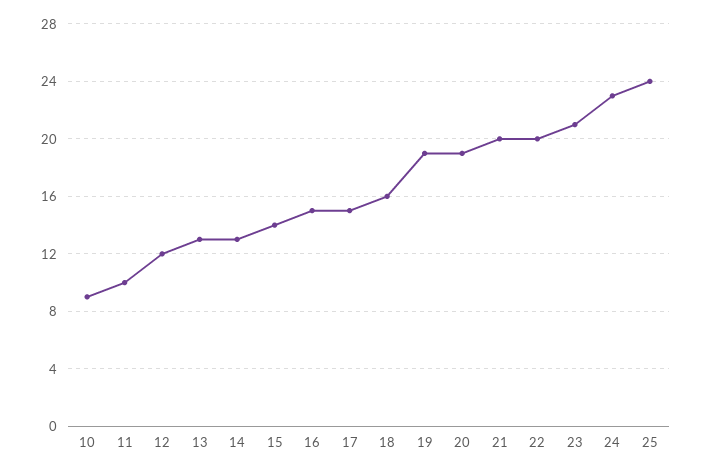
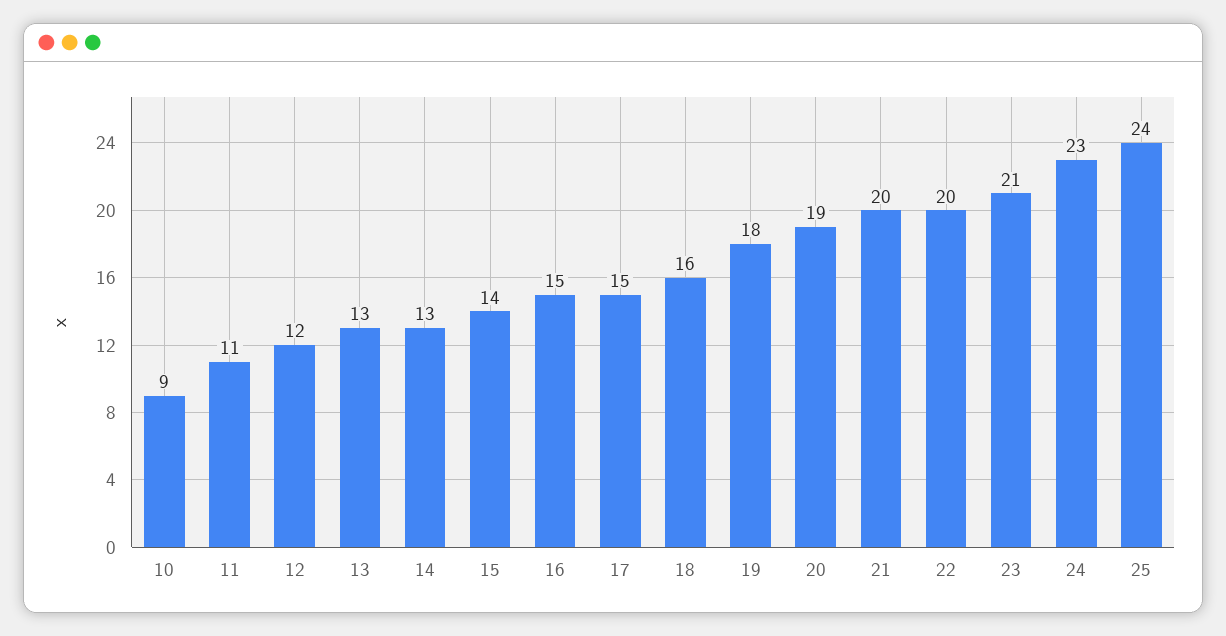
  {
    "10": 9,
-   "11": 10,
+   "11": 11,
    "12": 12,
    "13": 13,
    "14": 13,
    "15": 14,
    "16": 15,
    "17": 15,
    "18": 16,
-   "19": 19,
+   "19": 18,
    "20": 19,
    "21": 20,
    "22": 20,
    "23": 21,
    "24": 23,
    "25": 24
  }

